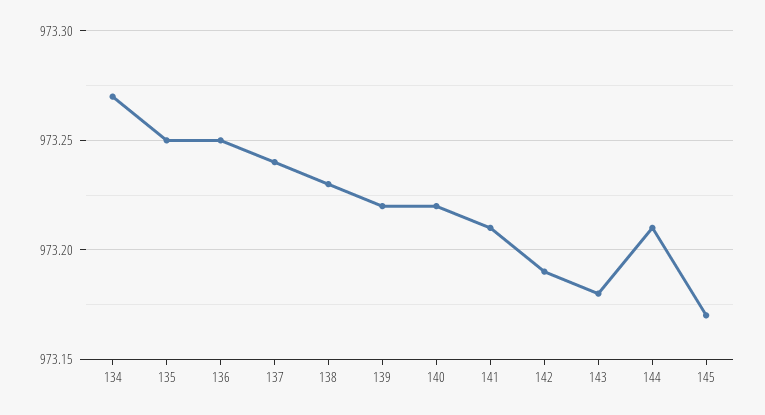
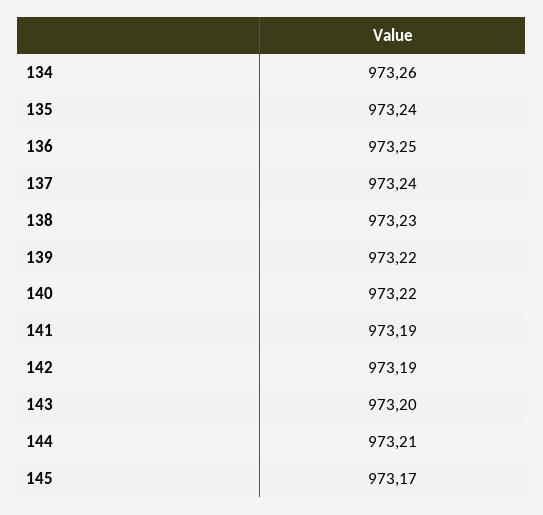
  {
-   "134": 973.27,
+   "134": 973.26,
-   "135": 973.25,
+   "135": 973.24,
    "136": 973.25,
    "137": 973.24,
    "138": 973.23,
    "139": 973.22,
    "140": 973.22,
-   "141": 973.21,
+   "141": 973.19,
    "142": 973.19,
-   "143": 973.18,
+   "143": 973.2,
    "144": 973.21,
    "145": 973.17
  }

